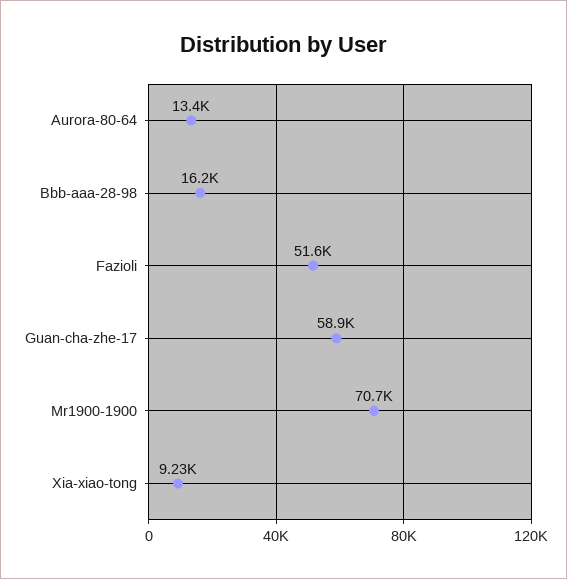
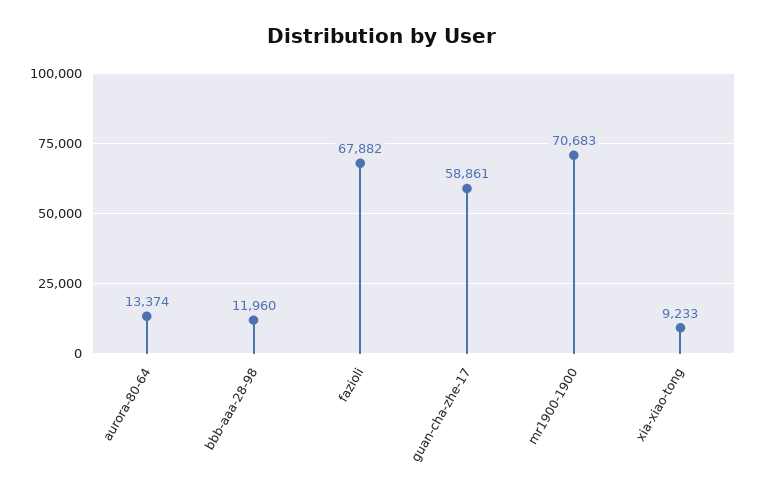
  {
    "Aurora-80-64": 13374,
-   "Bbb-aaa-28-98": 16200,
+   "Bbb-aaa-28-98": 11960,
-   "Fazioli": 51600,
+   "Fazioli": 67882,
    "Guan-cha-zhe-17": 58861,
    "Mr1900-1900": 70683,
    "Xia-xiao-tong": 9233
  }

